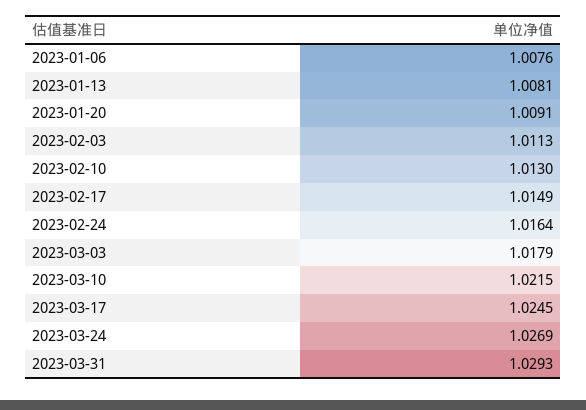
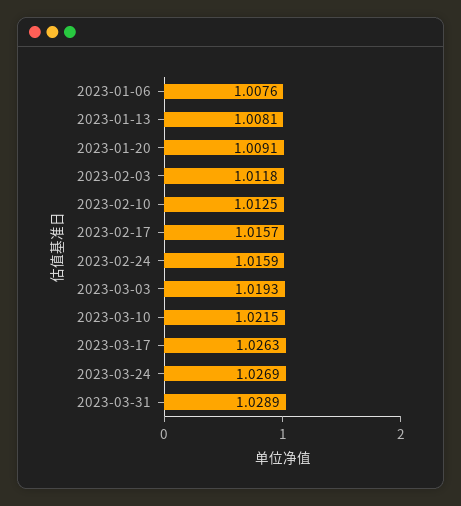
  {
    "2023-01-06": 1.0076,
    "2023-01-13": 1.0081,
    "2023-01-20": 1.0091,
-   "2023-02-03": 1.0113,
+   "2023-02-03": 1.0118,
-   "2023-02-10": 1.013,
+   "2023-02-10": 1.0125,
-   "2023-02-17": 1.0149,
+   "2023-02-17": 1.0157,
-   "2023-02-24": 1.0164,
+   "2023-02-24": 1.0159,
-   "2023-03-03": 1.0179,
+   "2023-03-03": 1.0193,
    "2023-03-10": 1.0215,
-   "2023-03-17": 1.0245,
+   "2023-03-17": 1.0263,
    "2023-03-24": 1.0269,
-   "2023-03-31": 1.0293
+   "2023-03-31": 1.0289
  }

